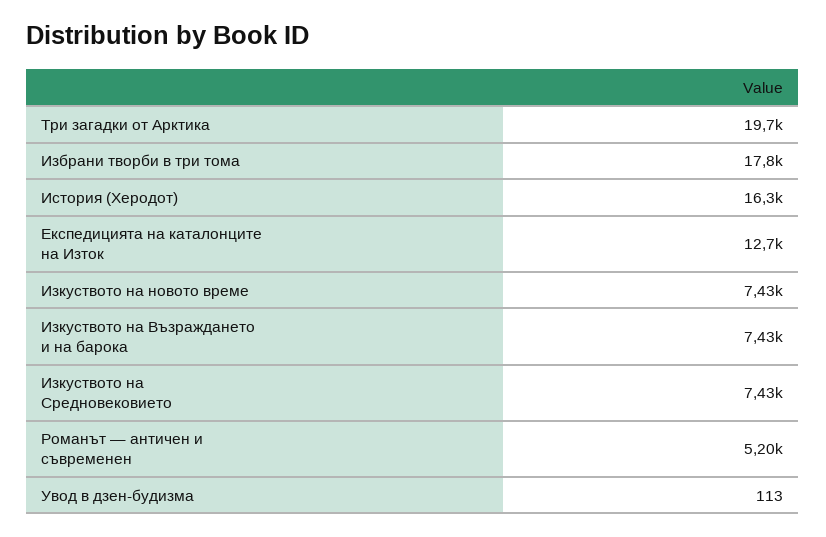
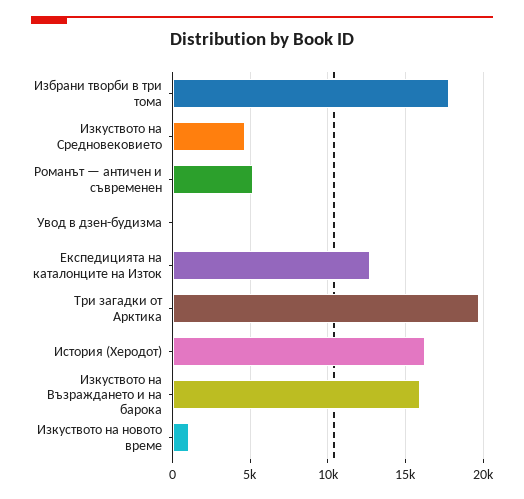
  {
    "Три загадки от Арктика": 19700,
    "Избрани творби в три тома": 17800,
    "История (Херодот)": 16300,
    "Експедицията на каталонците на Изток": 12700,
-   "Изкуството на новото време": 7430,
+   "Изкуството на новото време": 1000,
-   "Изкуството на Възраждането и на барока": 7430,
+   "Изкуството на Възраждането и на барока": 16000,
-   "Изкуството на Средновековието": 7430,
+   "Изкуството на Средновековието": 4500,
    "Романът — античен и съвременен": 5200,
    "Увод в дзен-будизма": 113
  }

